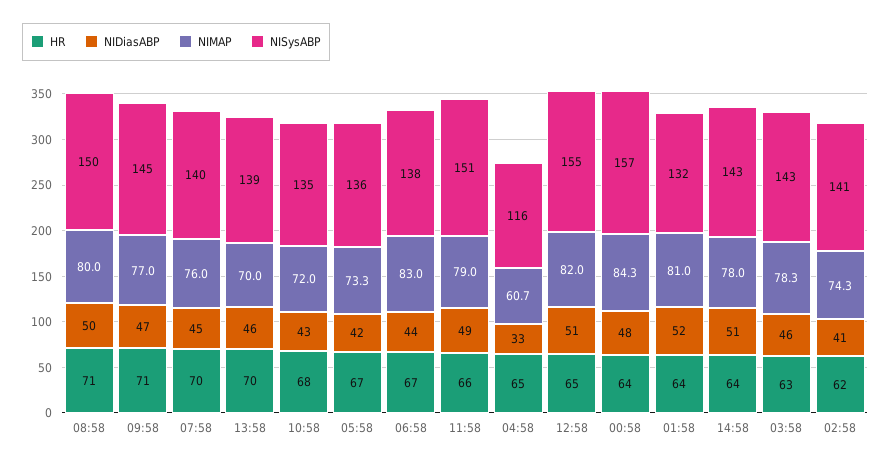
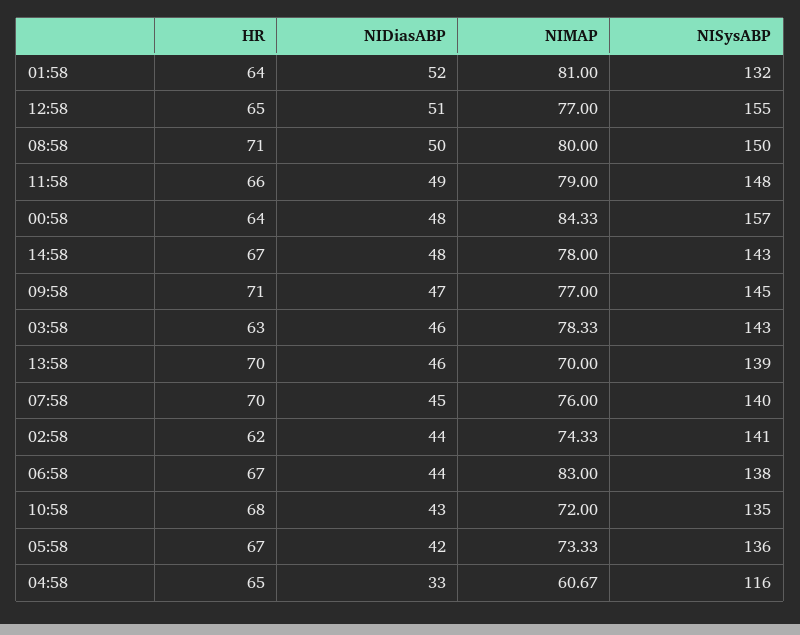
  {
    "HR": {
      "08:58": 71,
      "09:58": 71,
      "07:58": 70,
      "13:58": 70,
      "10:58": 68,
      "05:58": 67,
      "06:58": 67,
      "11:58": 66,
      "04:58": 65,
      "12:58": 65,
      "00:58": 64,
      "01:58": 64,
-     "14:58": 64,
+     "14:58": 67,
      "03:58": 63,
      "02:58": 62
    },
    "NIDiasABP": {
      "08:58": 50,
      "09:58": 47,
      "07:58": 45,
      "13:58": 46,
      "10:58": 43,
      "05:58": 42,
      "06:58": 44,
      "11:58": 49,
      "04:58": 33,
      "12:58": 51,
      "00:58": 48,
      "01:58": 52,
-     "14:58": 51,
+     "14:58": 48,
      "03:58": 46,
-     "02:58": 41
+     "02:58": 44
    },
    "NIMAP": {
      "08:58": 80,
      "09:58": 77,
      "07:58": 76,
      "13:58": 70,
      "10:58": 72,
      "05:58": 73.33,
      "06:58": 83,
      "11:58": 79,
      "04:58": 60.67,
-     "12:58": 82,
+     "12:58": 77,
      "00:58": 84.33,
      "01:58": 81,
      "14:58": 78,
      "03:58": 78.33,
      "02:58": 74.33
    },
    "NISysABP": {
      "08:58": 150,
      "09:58": 145,
      "07:58": 140,
      "13:58": 139,
      "10:58": 135,
      "05:58": 136,
      "06:58": 138,
-     "11:58": 151,
+     "11:58": 148,
      "04:58": 116,
      "12:58": 155,
      "00:58": 157,
      "01:58": 132,
      "14:58": 143,
      "03:58": 143,
      "02:58": 141
    }
  }

